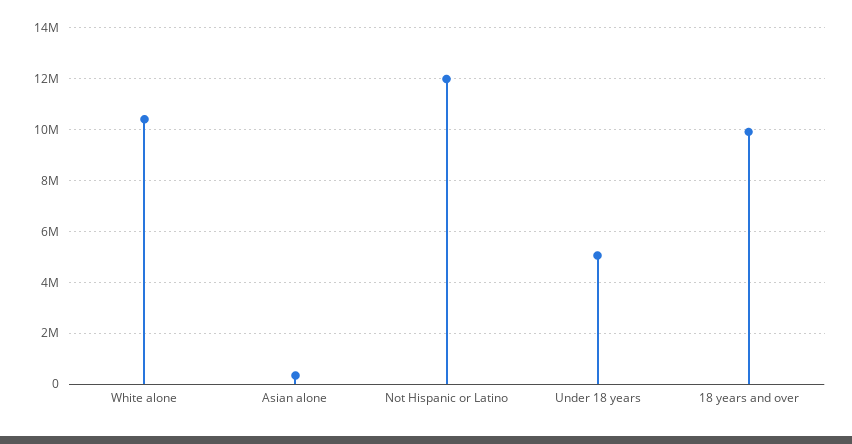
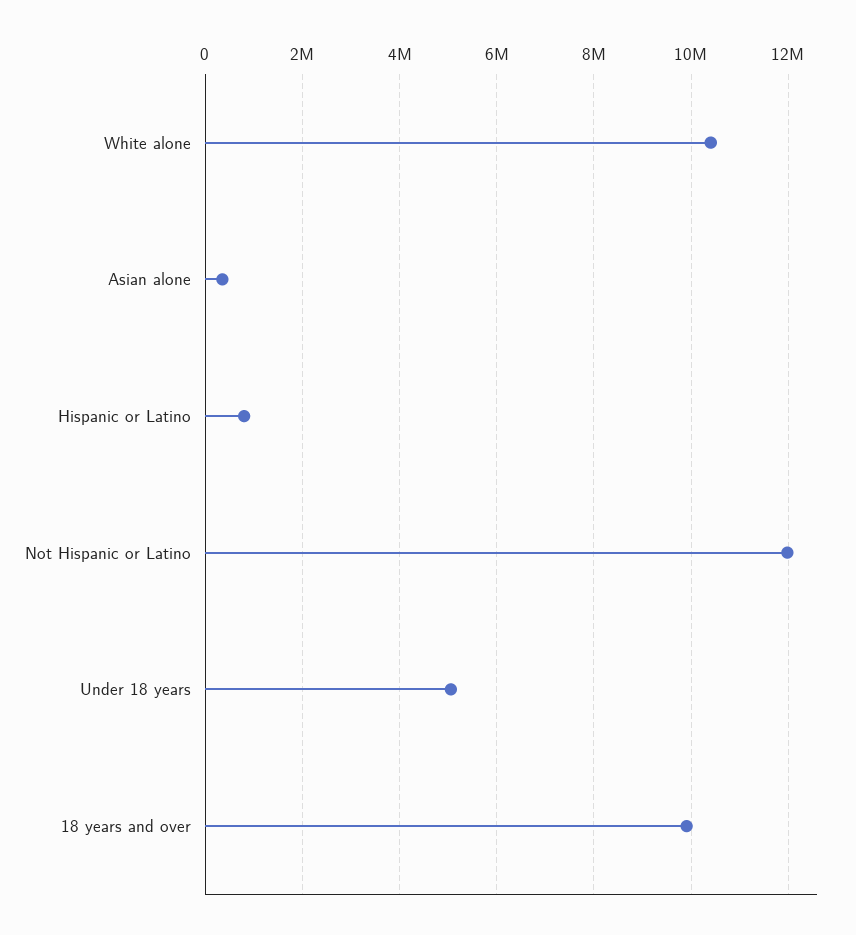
  {
    "White alone": 10400000,
    "Asian alone": 400000,
    "Not Hispanic or Latino": 12000000,
    "Under 18 years": 5000000,
-   "18 years and over": 10000000
+   "18 years and over": 10000000,
+   "Hispanic or Latino": 800000
  }

